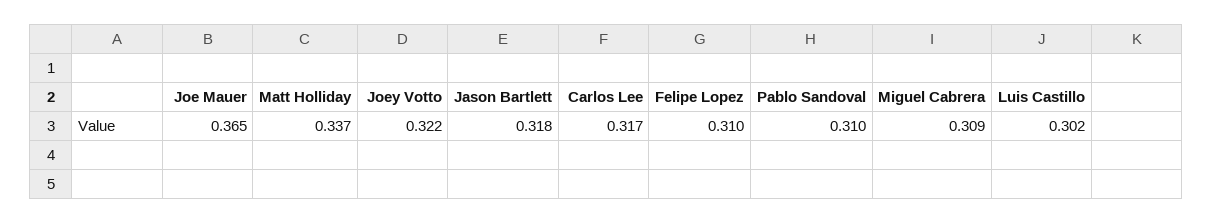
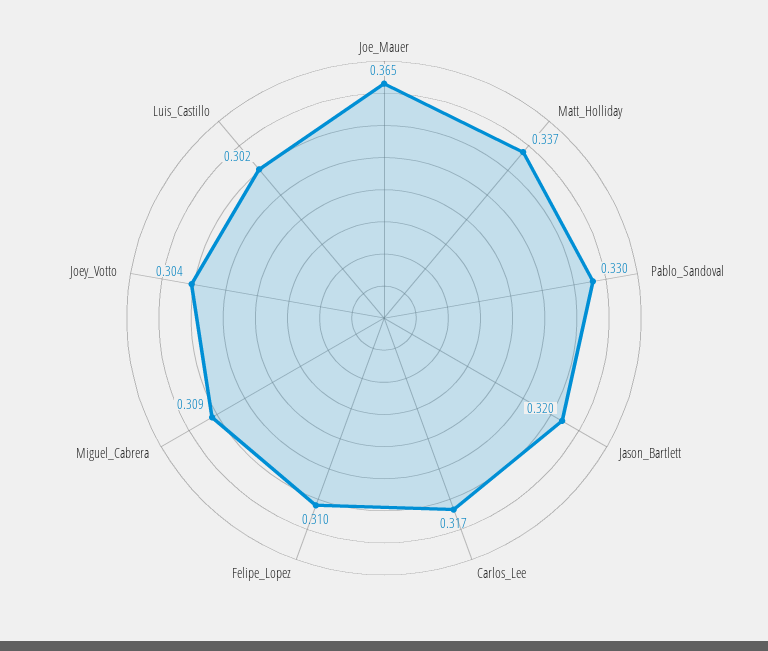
  {
    "Joe Mauer": 0.365,
    "Matt Holliday": 0.337,
-   "Joey Votto": 0.322,
+   "Joey Votto": 0.304,
-   "Jason Bartlett": 0.318,
+   "Jason Bartlett": 0.32,
    "Carlos Lee": 0.317,
    "Felipe Lopez": 0.31,
-   "Pablo Sandoval": 0.31,
+   "Pablo Sandoval": 0.33,
    "Miguel Cabrera": 0.309,
    "Luis Castillo": 0.302
  }

